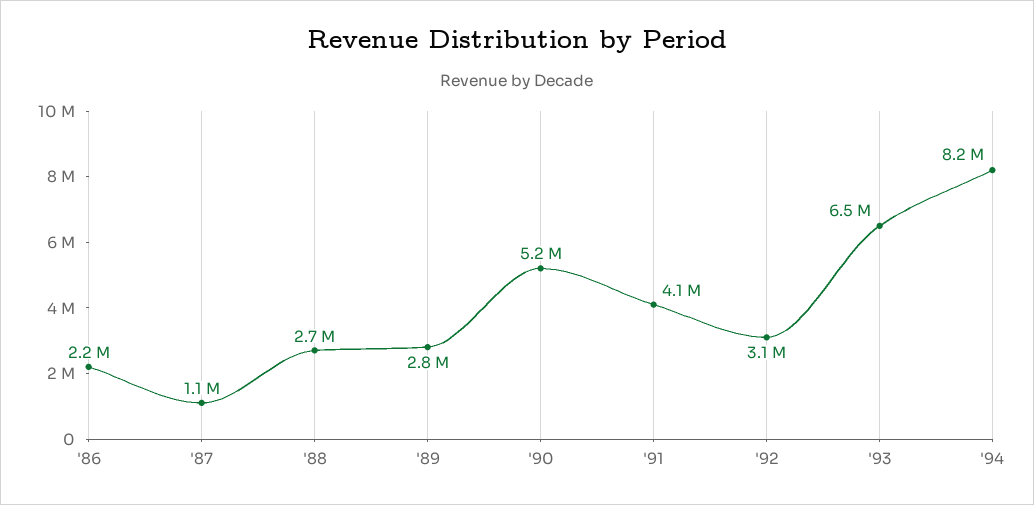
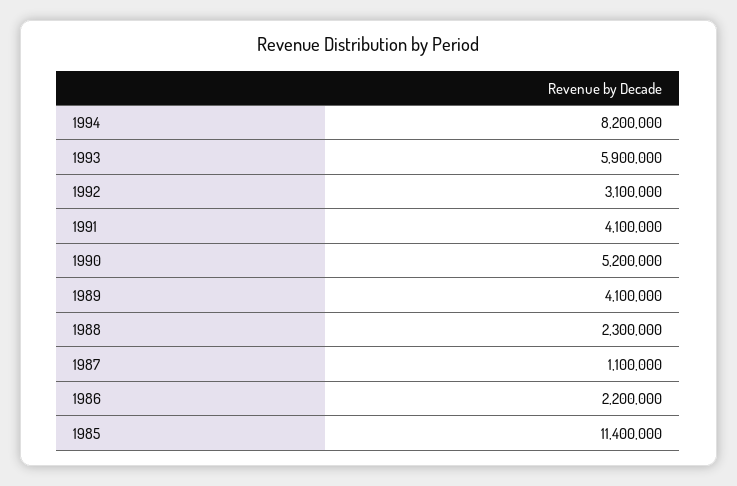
  {
    "'86": 2200000,
    "'87": 1100000,
-   "'88": 2700000,
+   "'88": 2300000,
-   "'89": 2800000,
+   "'89": 4100000,
    "'90": 5200000,
    "'91": 4100000,
    "'92": 3100000,
-   "'93": 6500000,
+   "'93": 5900000,
-   "'94": 8200000
+   "'94": 8200000,
+   "1985": 11400000
  }

